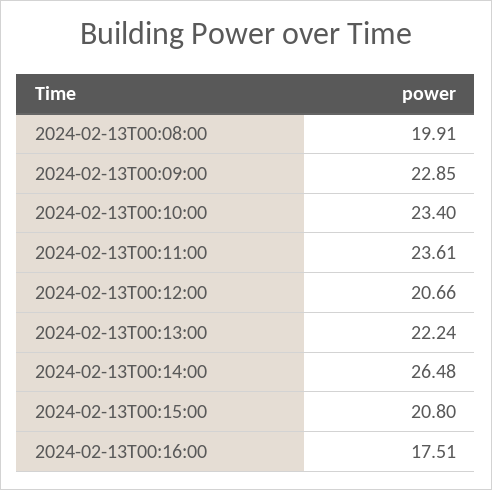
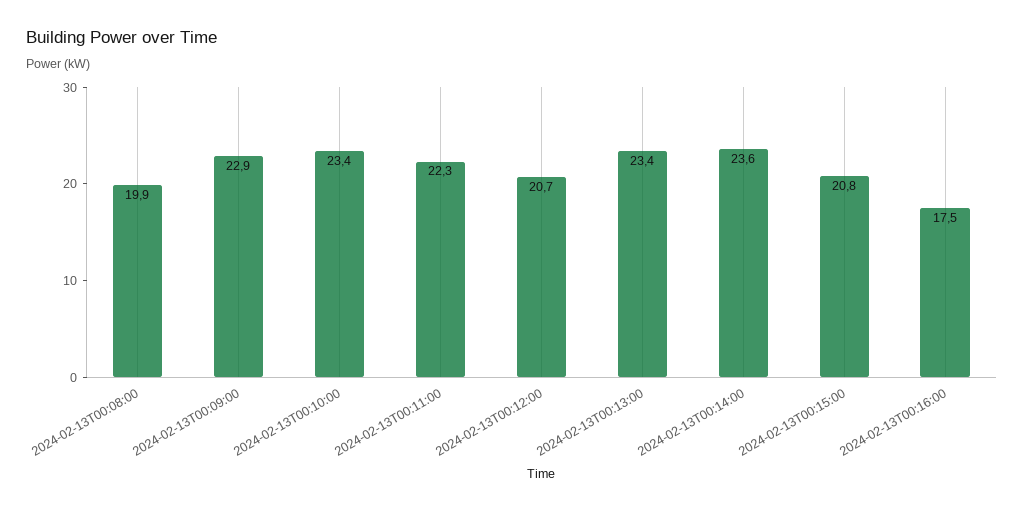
  {
    "2024-02-13T00:08:00": 19.91,
    "2024-02-13T00:09:00": 22.85,
    "2024-02-13T00:10:00": 23.4,
-   "2024-02-13T00:11:00": 23.61,
+   "2024-02-13T00:11:00": 22.3,
    "2024-02-13T00:12:00": 20.66,
-   "2024-02-13T00:13:00": 22.24,
+   "2024-02-13T00:13:00": 23.4,
-   "2024-02-13T00:14:00": 26.48,
+   "2024-02-13T00:14:00": 23.6,
    "2024-02-13T00:15:00": 20.8,
    "2024-02-13T00:16:00": 17.51
  }

